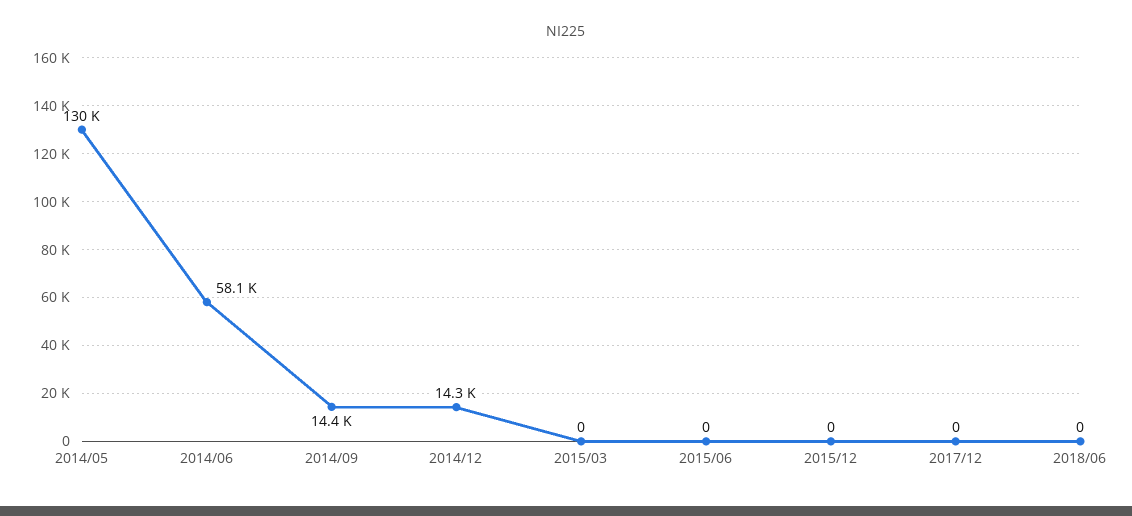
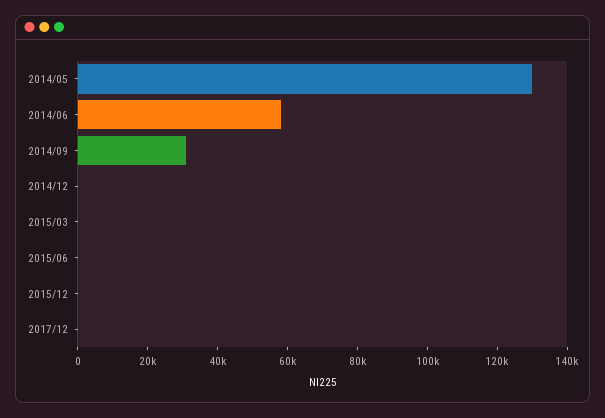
  {
    "2014/05": 130000,
    "2014/06": 58100,
-   "2014/09": 14400,
+   "2014/09": 30000,
-   "2014/12": 14300,
+   "2014/12": 0,
    "2015/03": 0,
    "2015/06": 0,
    "2015/12": 0,
-   "2017/12": 0,
+   "2017/12": 0
-   "2018/06": 0
  }

